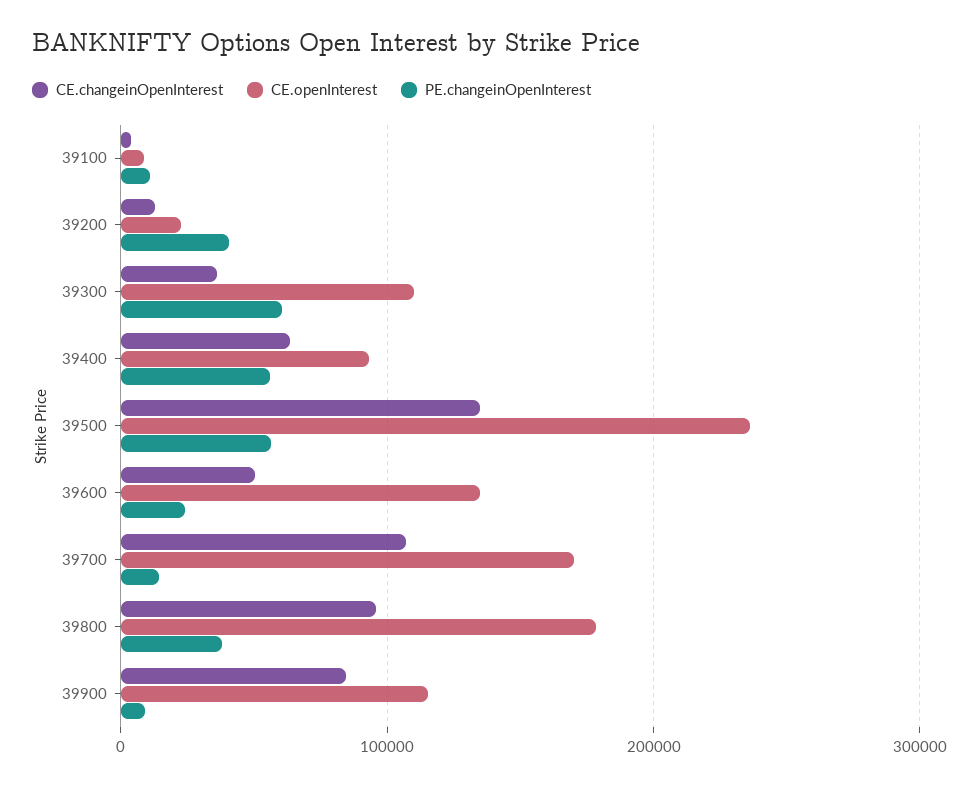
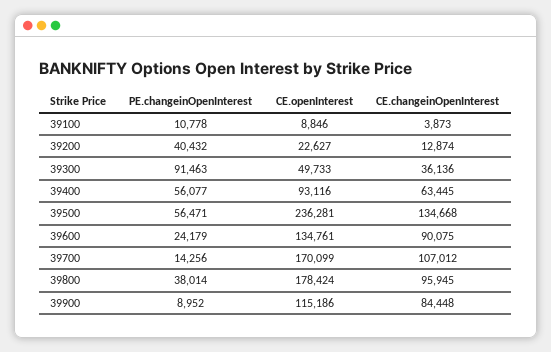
  {
    "CE.changeinOpenInterest": {
      "39100": 3873,
      "39200": 12874,
      "39300": 36136,
      "39400": 63445,
      "39500": 134668,
-     "39600": 50000,
+     "39600": 90075,
      "39700": 107012,
      "39800": 95945,
      "39900": 84448
    },
    "CE.openInterest": {
      "39100": 8846,
      "39200": 22627,
-     "39300": 110000,
+     "39300": 49733,
      "39400": 93116,
      "39500": 236281,
      "39600": 134761,
      "39700": 170099,
      "39800": 178424,
      "39900": 115186
    },
    "PE.changeinOpenInterest": {
      "39100": 10778,
      "39200": 40432,
-     "39300": 60000,
+     "39300": 91463,
      "39400": 56077,
      "39500": 56471,
      "39600": 24179,
      "39700": 14256,
      "39800": 38014,
      "39900": 8952
    }
  }

